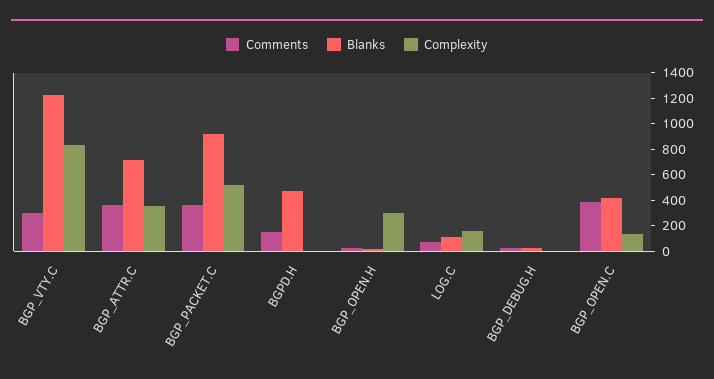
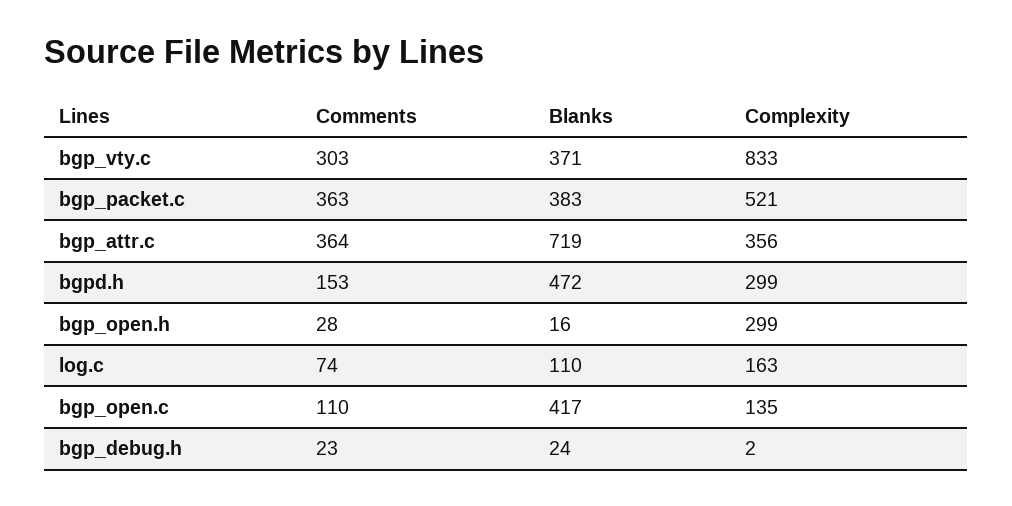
  {
    "Comments": {
      "BGP_VTY.C": 303,
      "BGP_ATTR.C": 364,
      "BGP_PACKET.C": 363,
      "BGPD.H": 153,
      "BGP_OPEN.H": 28,
      "LOG.C": 74,
      "BGP_DEBUG.H": 23,
-     "BGP_OPEN.C": 400
+     "BGP_OPEN.C": 110
    },
    "Blanks": {
-     "BGP_VTY.C": 1200,
+     "BGP_VTY.C": 371,
      "BGP_ATTR.C": 719,
-     "BGP_PACKET.C": 900,
+     "BGP_PACKET.C": 383,
      "BGPD.H": 472,
      "BGP_OPEN.H": 16,
      "LOG.C": 110,
      "BGP_DEBUG.H": 24,
      "BGP_OPEN.C": 417
    },
    "Complexity": {
      "BGP_VTY.C": 833,
      "BGP_ATTR.C": 356,
      "BGP_PACKET.C": 521,
-     "BGPD.H": 0,
+     "BGPD.H": 299,
      "BGP_OPEN.H": 299,
      "LOG.C": 163,
      "BGP_DEBUG.H": 2,
      "BGP_OPEN.C": 135
    }
  }

